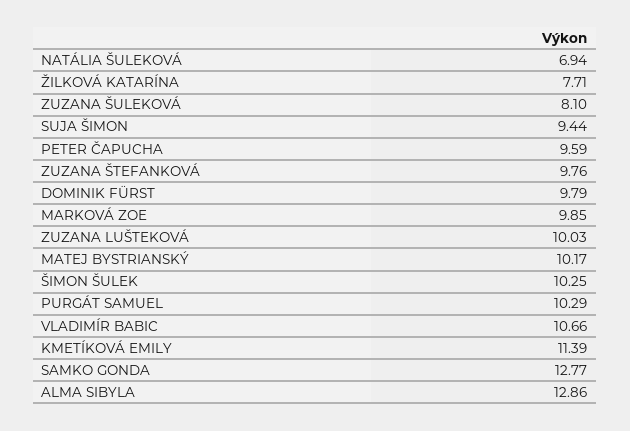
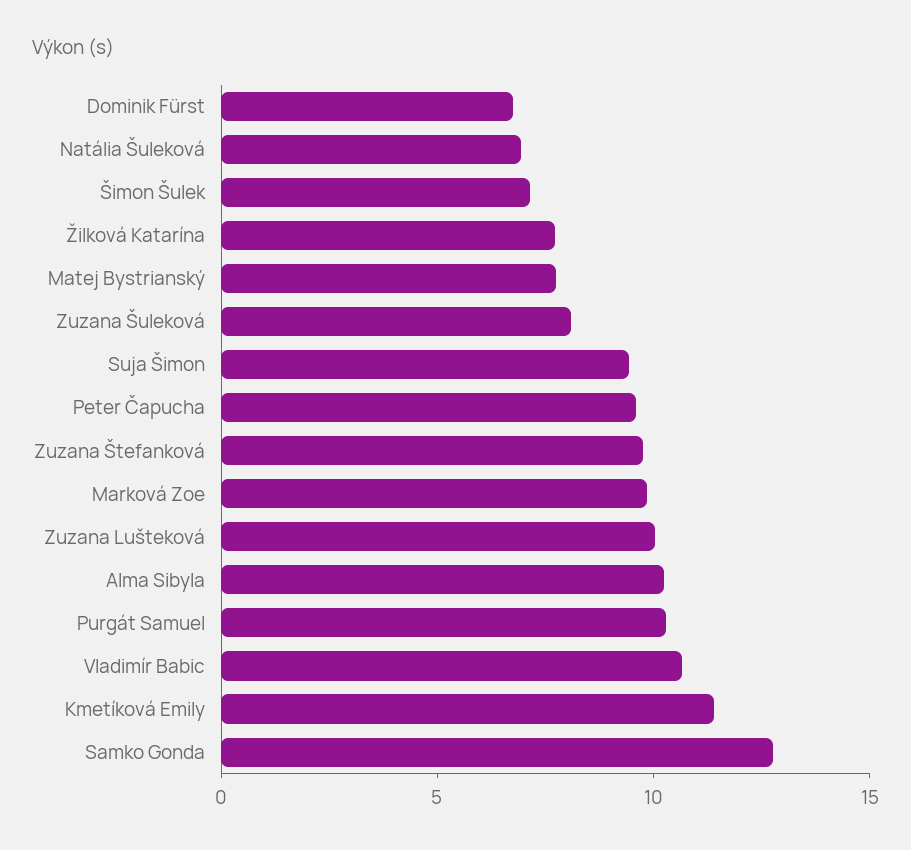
  {
    "NATÁLIA ŠULEKOVÁ": 6.94,
    "ŽILKOVÁ KATARÍNA": 7.71,
    "ZUZANA ŠULEKOVÁ": 8.1,
    "SUJA ŠIMON": 9.44,
    "PETER ČAPUCHA": 9.59,
    "ZUZANA ŠTEFANKOVÁ": 9.76,
-   "DOMINIK FÜRST": 9.79,
+   "DOMINIK FÜRST": 7,
    "MARKOVÁ ZOE": 9.85,
    "ZUZANA LUŠTEKOVÁ": 10.03,
-   "MATEJ BYSTRIANSKÝ": 10.17,
+   "MATEJ BYSTRIANSKÝ": 8,
-   "ŠIMON ŠULEK": 10.25,
+   "ŠIMON ŠULEK": 7,
    "PURGÁT SAMUEL": 10.29,
    "VLADIMÍR BABIC": 10.66,
    "KMETÍKOVÁ EMILY": 11.39,
    "SAMKO GONDA": 12.77,
-   "ALMA SIBYLA": 12.86
+   "ALMA SIBYLA": 10
  }

